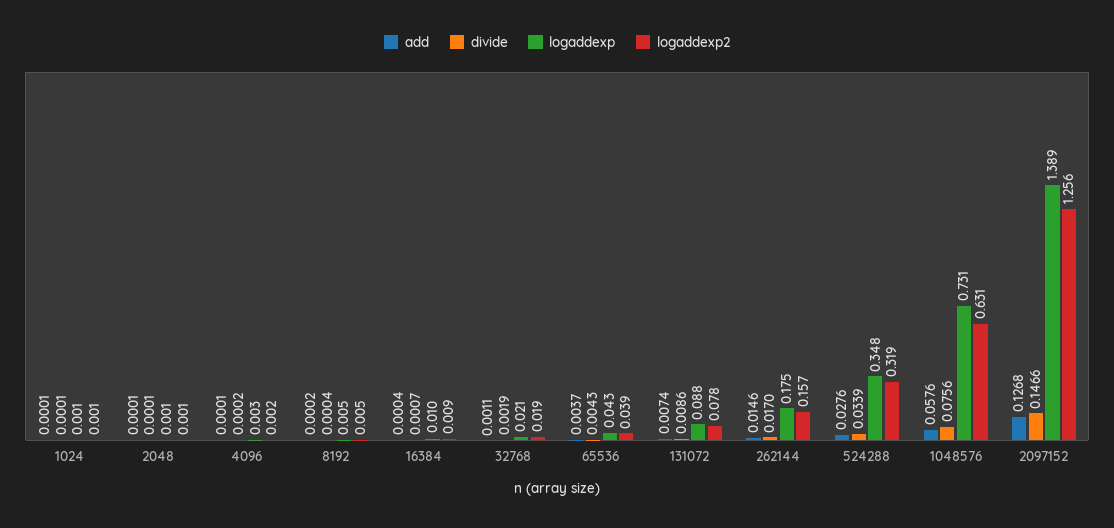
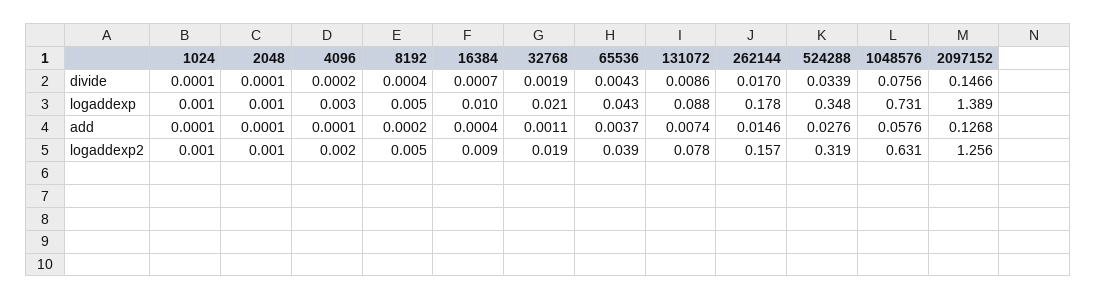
  {
    "add": {
      "1024": 0.0001,
      "2048": 0.0001,
      "4096": 0.0001,
      "8192": 0.0002,
      "16384": 0.0004,
      "32768": 0.0011,
      "65536": 0.0037,
      "131072": 0.0074,
      "262144": 0.0146,
      "524288": 0.0276,
      "1048576": 0.0576,
      "2097152": 0.1268
    },
    "divide": {
      "1024": 0.0001,
      "2048": 0.0001,
      "4096": 0.0002,
      "8192": 0.0004,
      "16384": 0.0007,
      "32768": 0.0019,
      "65536": 0.0043,
      "131072": 0.0086,
      "262144": 0.017,
      "524288": 0.0339,
      "1048576": 0.0756,
      "2097152": 0.1466
    },
    "logaddexp": {
      "1024": 0.001,
      "2048": 0.001,
      "4096": 0.003,
      "8192": 0.005,
      "16384": 0.01,
      "32768": 0.021,
      "65536": 0.043,
      "131072": 0.088,
-     "262144": 0.175,
+     "262144": 0.178,
      "524288": 0.348,
      "1048576": 0.731,
      "2097152": 1.389
    },
    "logaddexp2": {
      "1024": 0.001,
      "2048": 0.001,
      "4096": 0.002,
      "8192": 0.005,
      "16384": 0.009,
      "32768": 0.019,
      "65536": 0.039,
      "131072": 0.078,
      "262144": 0.157,
      "524288": 0.319,
      "1048576": 0.631,
      "2097152": 1.256
    }
  }

